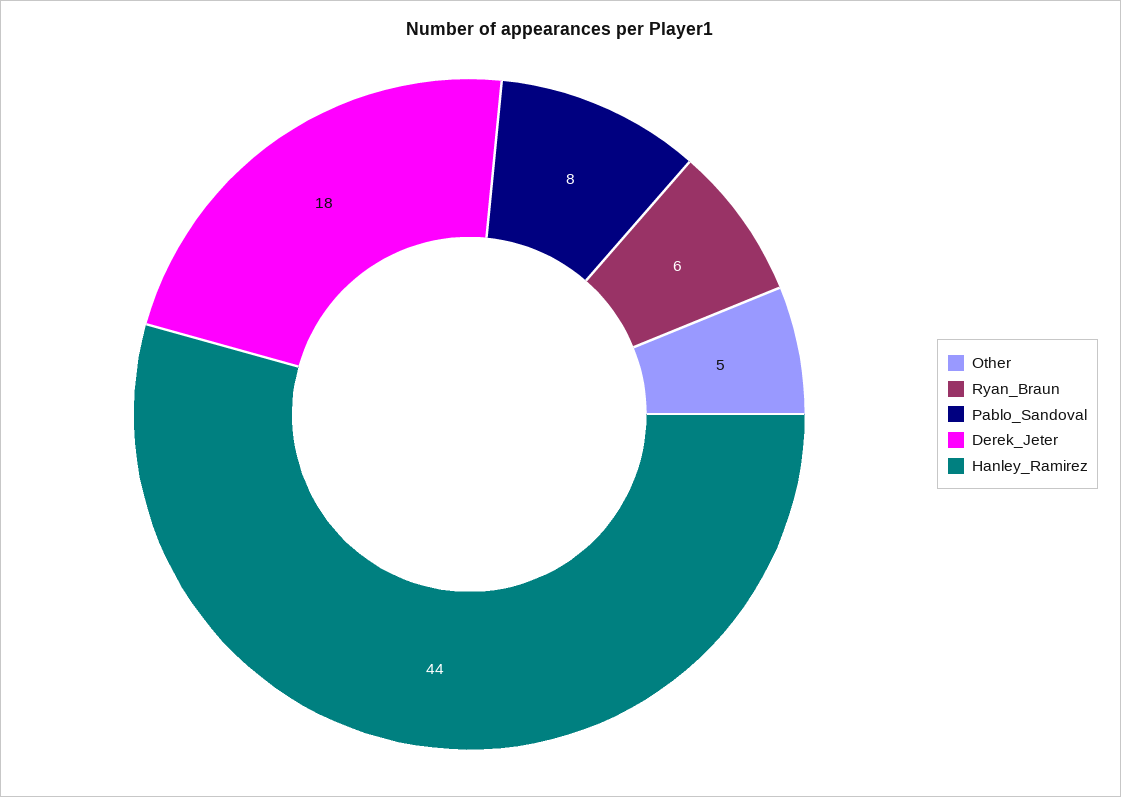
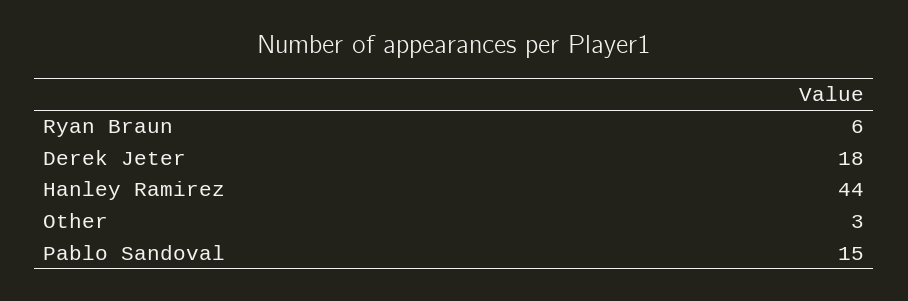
  {
-   "Other": 5,
+   "Other": 3,
    "Ryan_Braun": 6,
-   "Pablo_Sandoval": 8,
+   "Pablo_Sandoval": 15,
    "Derek_Jeter": 18,
    "Hanley_Ramirez": 44
  }

